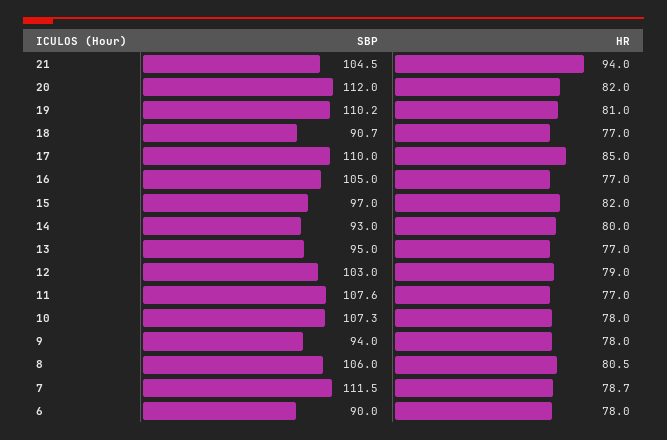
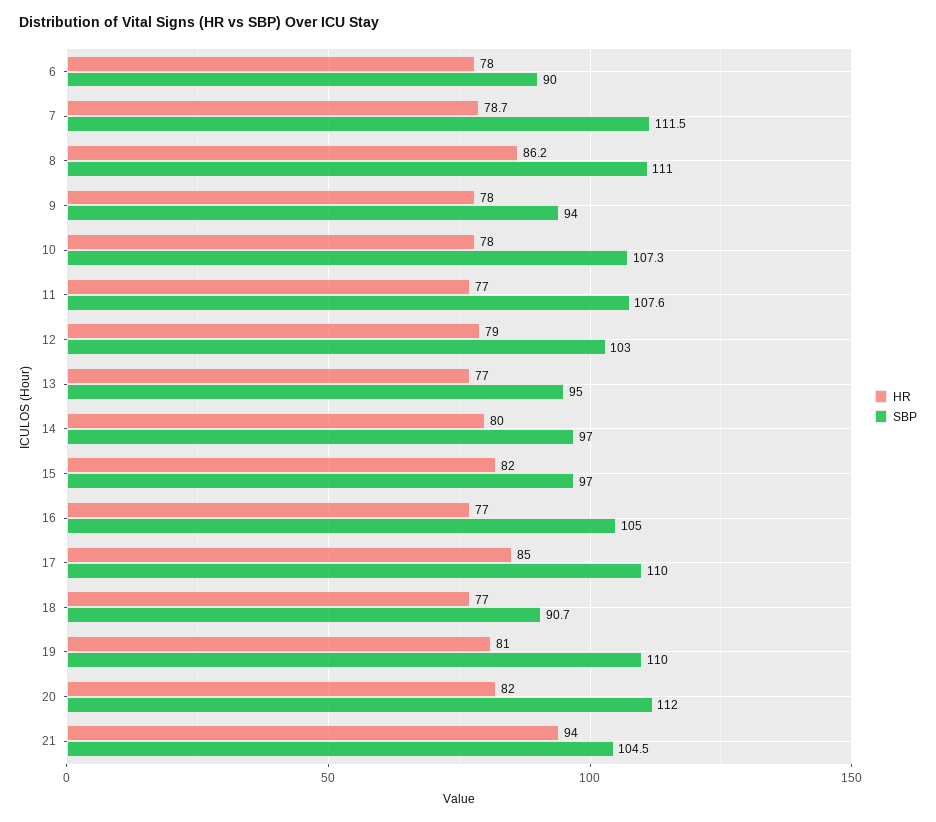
  {
    "SBP": {
      "21": 104.5,
      "20": 112,
-     "19": 110.2,
+     "19": 110,
      "18": 90.7,
      "17": 110,
      "16": 105,
      "15": 97,
-     "14": 93,
+     "14": 97,
      "13": 95,
      "12": 103,
      "11": 107.6,
      "10": 107.3,
      "9": 94,
-     "8": 106,
+     "8": 111,
      "7": 111.5,
      "6": 90
    },
    "HR": {
      "21": 94,
      "20": 82,
      "19": 81,
      "18": 77,
      "17": 85,
      "16": 77,
      "15": 82,
      "14": 80,
      "13": 77,
      "12": 79,
      "11": 77,
      "10": 78,
      "9": 78,
-     "8": 80.5,
+     "8": 86.2,
      "7": 78.7,
      "6": 78
    }
  }

